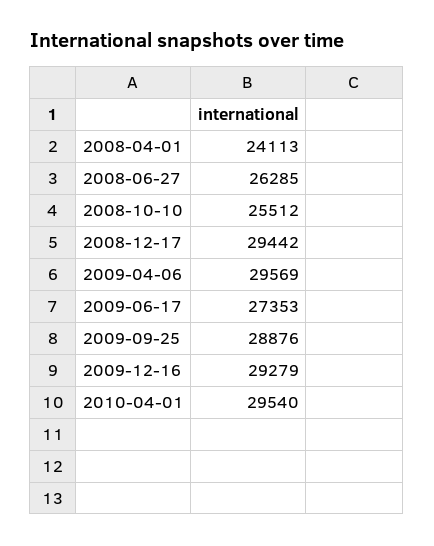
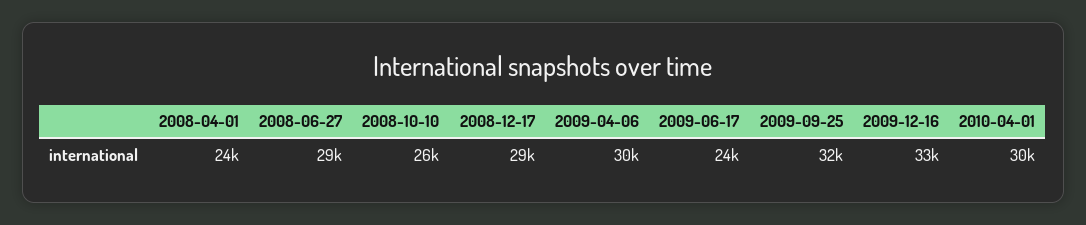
  {
    "2008-04-01": 24113,
-   "2008-06-27": 26285,
+   "2008-06-27": 29000,
    "2008-10-10": 25512,
    "2008-12-17": 29442,
    "2009-04-06": 29569,
-   "2009-06-17": 27353,
+   "2009-06-17": 24000,
-   "2009-09-25": 28876,
+   "2009-09-25": 32000,
-   "2009-12-16": 29279,
+   "2009-12-16": 33000,
    "2010-04-01": 29540
  }

